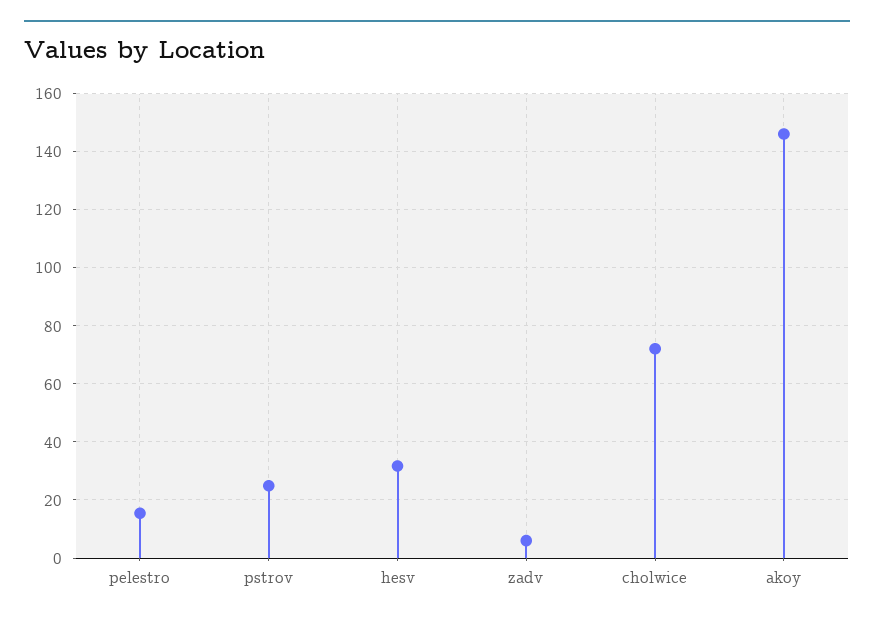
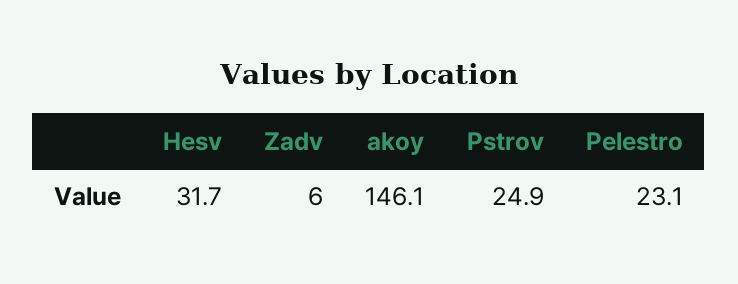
  {
-   "pelestro": 15,
+   "pelestro": 23.1,
    "pstrov": 24.9,
    "hesv": 31.7,
    "zadv": 6,
-   "cholwice": 72.5,
    "akoy": 146.1
  }

